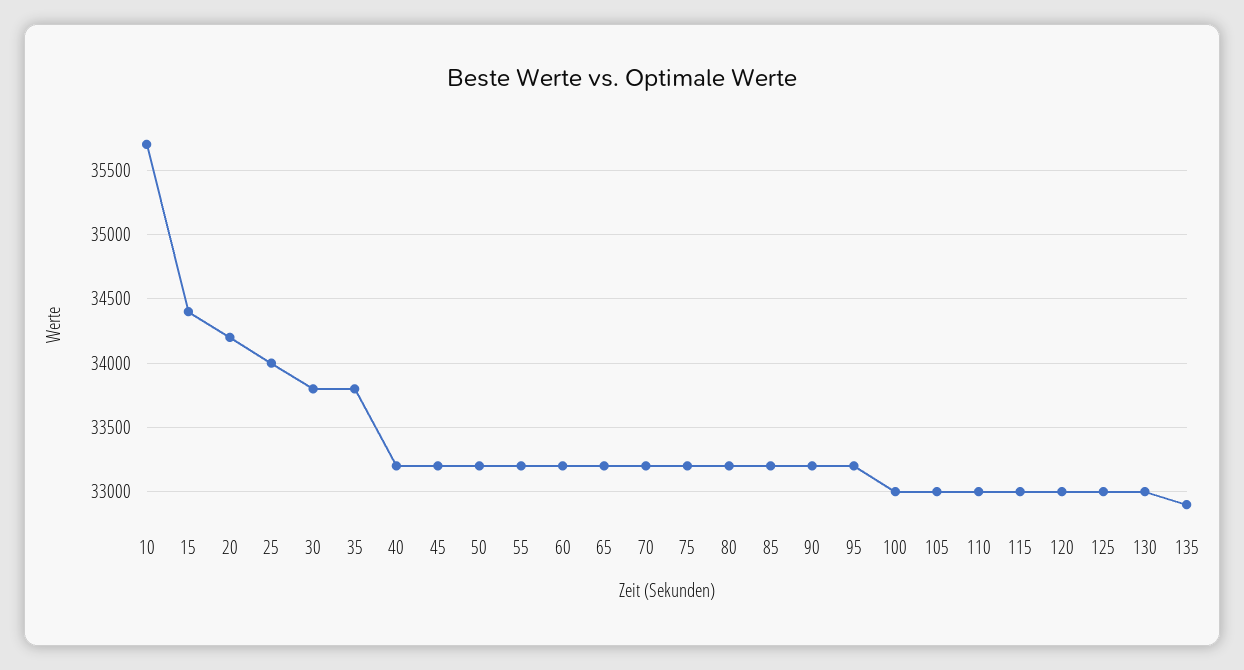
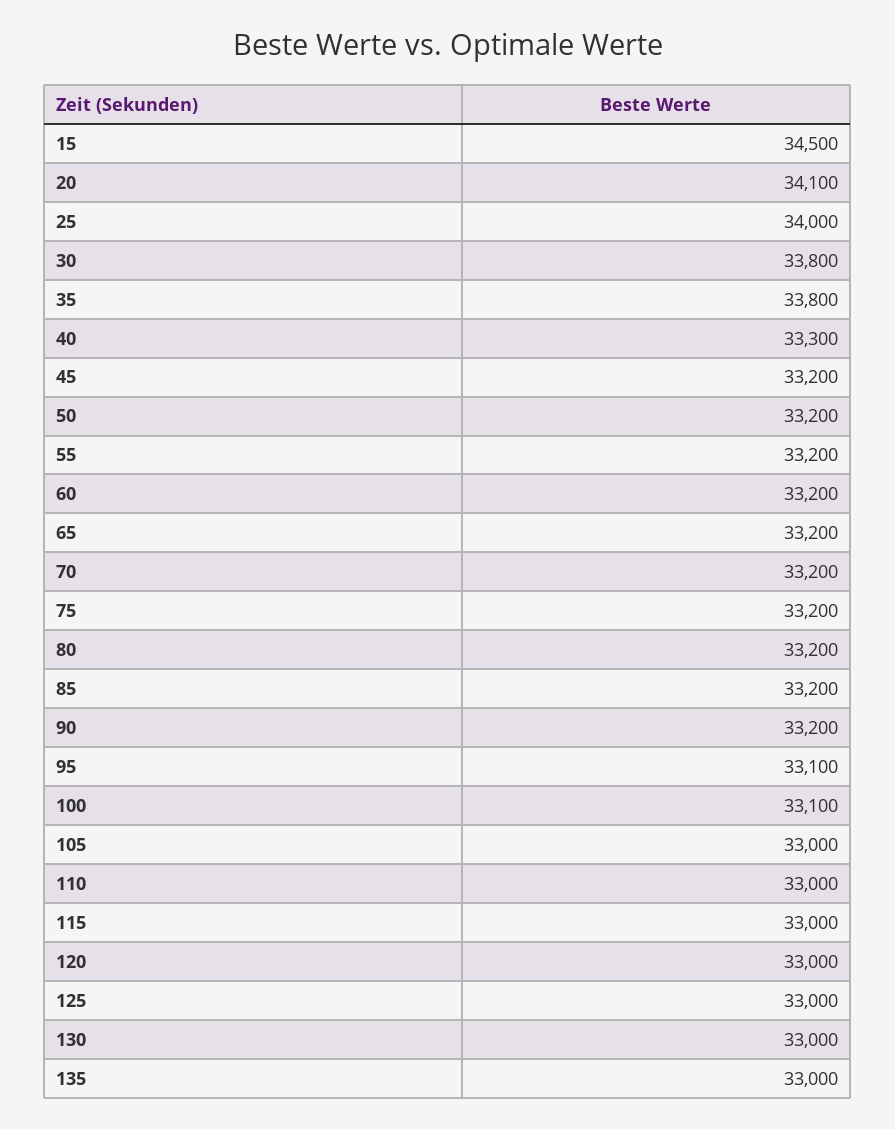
  {
-   "10": 35700,
-   "15": 34400,
+   "15": 34500,
-   "20": 34200,
+   "20": 34100,
    "25": 34000,
    "30": 33800,
    "35": 33800,
-   "40": 33200,
+   "40": 33300,
    "45": 33200,
    "50": 33200,
    "55": 33200,
    "60": 33200,
    "65": 33200,
    "70": 33200,
    "75": 33200,
    "80": 33200,
    "85": 33200,
    "90": 33200,
-   "95": 33200,
+   "95": 33100,
-   "100": 33000,
+   "100": 33100,
    "105": 33000,
    "110": 33000,
    "115": 33000,
    "120": 33000,
    "125": 33000,
    "130": 33000,
-   "135": 32900
+   "135": 33000
  }

